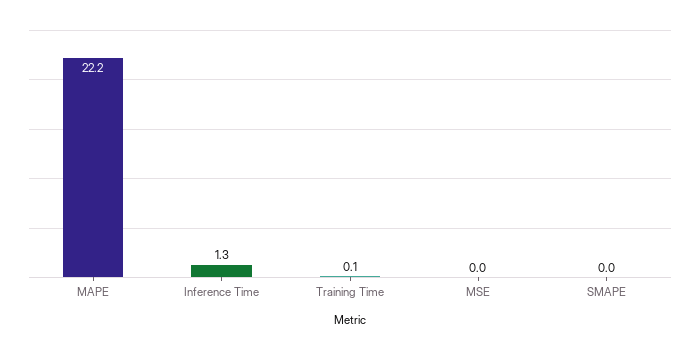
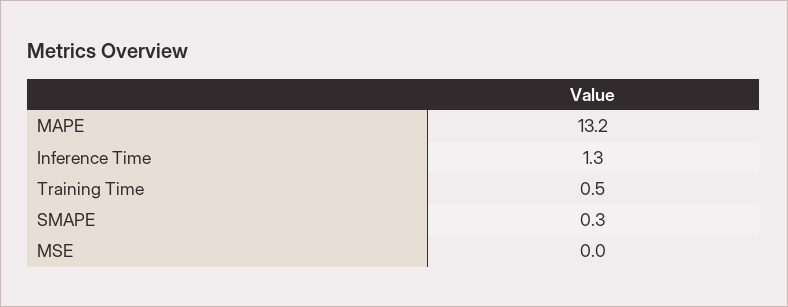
  {
-   "MAPE": 22.2,
+   "MAPE": 13.2,
    "Inference Time": 1.3,
-   "Training Time": 0.1,
+   "Training Time": 0.5,
    "MSE": 0,
-   "SMAPE": 0
+   "SMAPE": 0.3
  }

